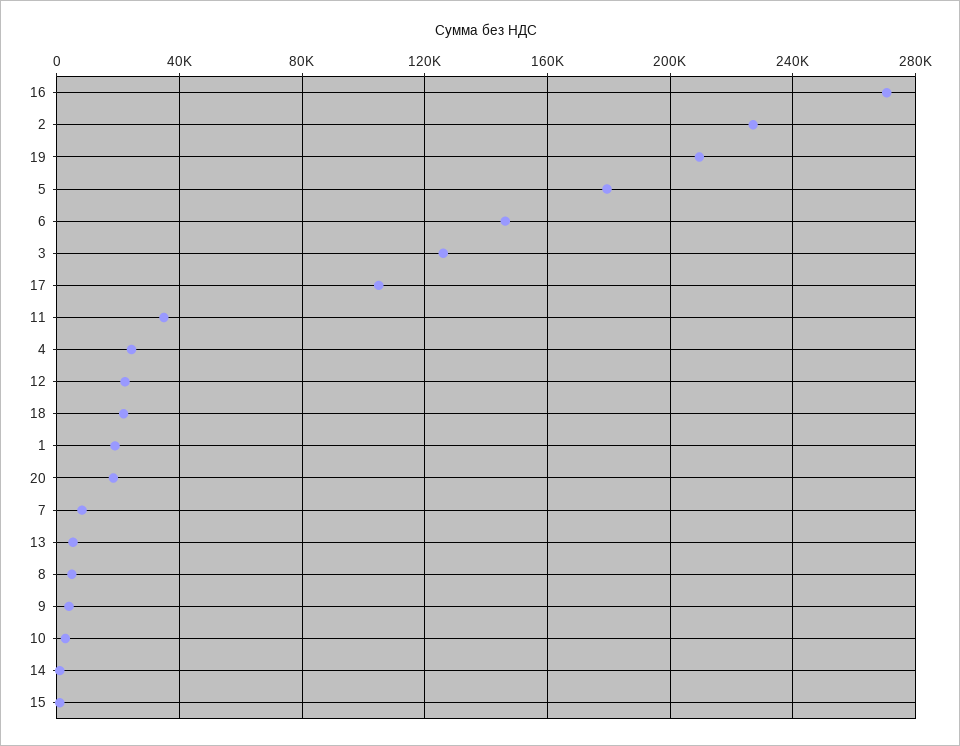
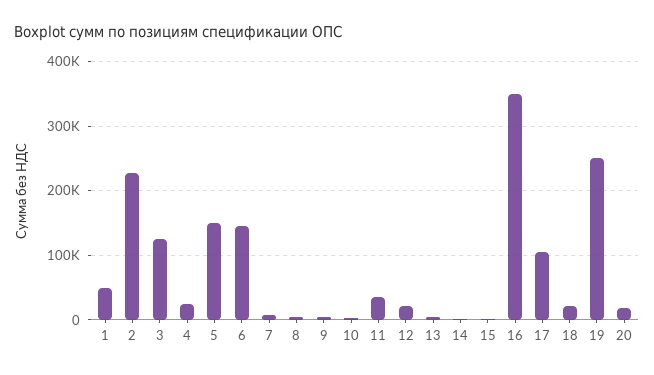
  {
-   "16": 270000,
+   "16": 350000,
    "2": 225000,
-   "19": 210000,
+   "19": 250000,
-   "5": 180000,
+   "5": 150000,
    "6": 145000,
    "3": 125000,
    "17": 105000,
    "11": 35000,
    "4": 25000,
    "12": 20000,
    "18": 20000,
-   "1": 20000,
+   "1": 50000,
    "20": 20000,
    "7": 10000,
    "13": 5000,
    "8": 5000,
    "9": 5000,
    "10": 5000,
    "14": 0,
    "15": 0
  }

